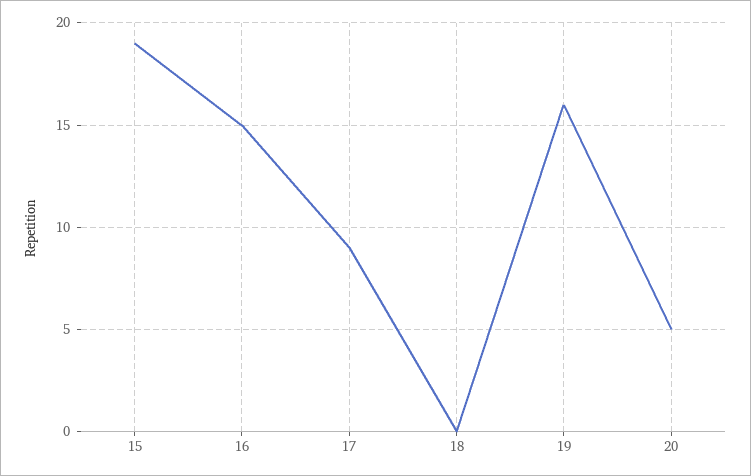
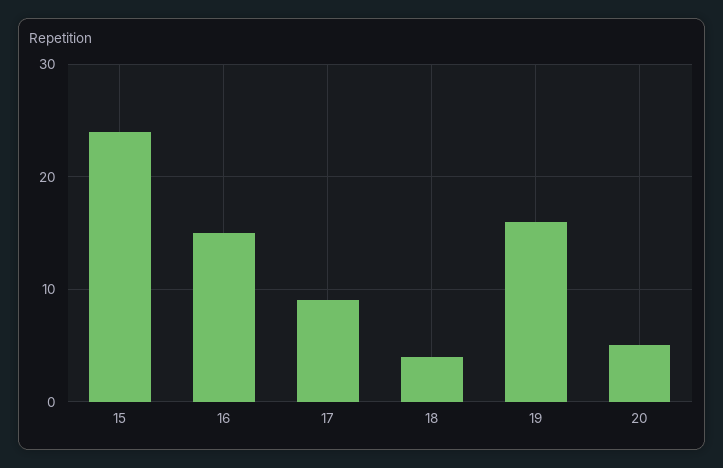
  {
-   "15": 19,
+   "15": 24,
    "16": 15,
    "17": 9,
-   "18": 0,
+   "18": 4,
    "19": 16,
    "20": 5
  }

